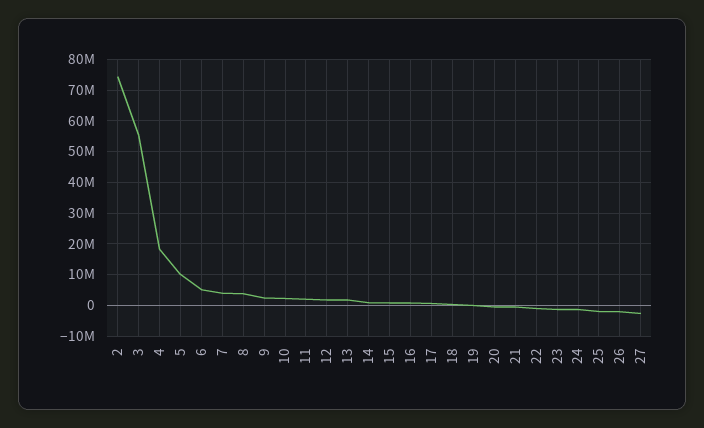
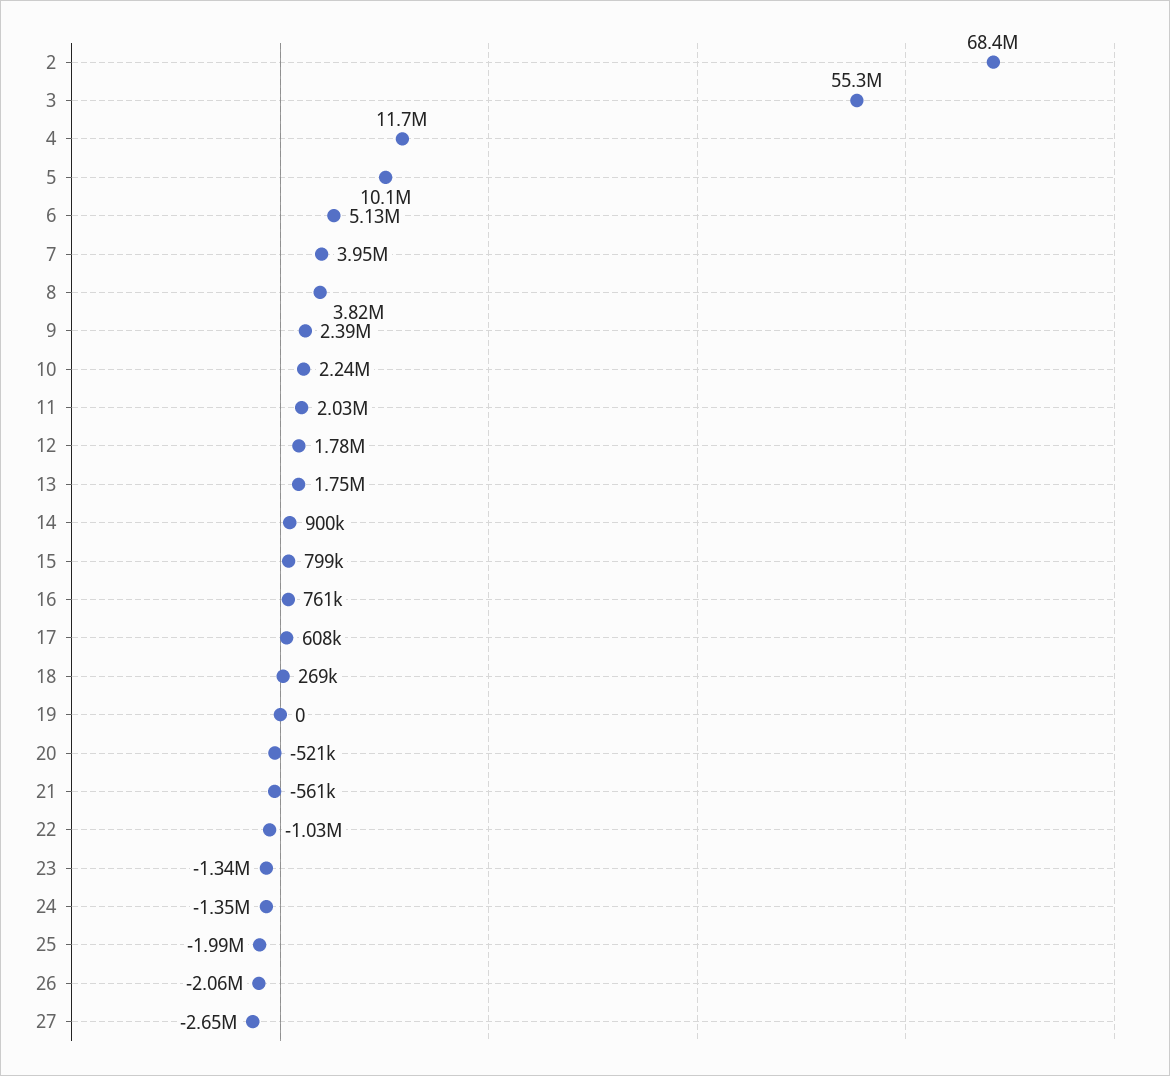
  {
-   "2": 74000000,
+   "2": 68400000,
    "3": 55300000,
-   "4": 18000000,
+   "4": 11700000,
    "5": 10100000,
    "6": 5130000,
    "7": 3950000,
    "8": 3820000,
    "9": 2390000,
    "10": 2240000,
    "11": 2030000,
    "12": 1780000,
    "13": 1750000,
    "14": 900000,
    "15": 799000,
    "16": 761000,
    "17": 608000,
    "18": 269000,
    "19": 0,
    "20": -521000,
    "21": -561000,
    "22": -1030000,
    "23": -1340000,
    "24": -1350000,
    "25": -1990000,
    "26": -2060000,
    "27": -2650000
  }

